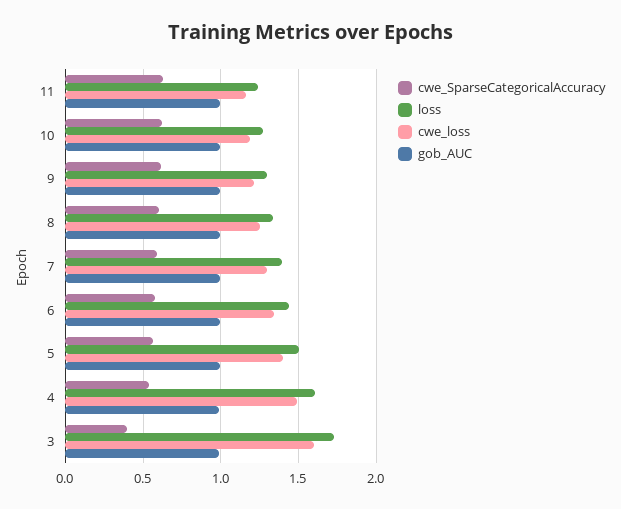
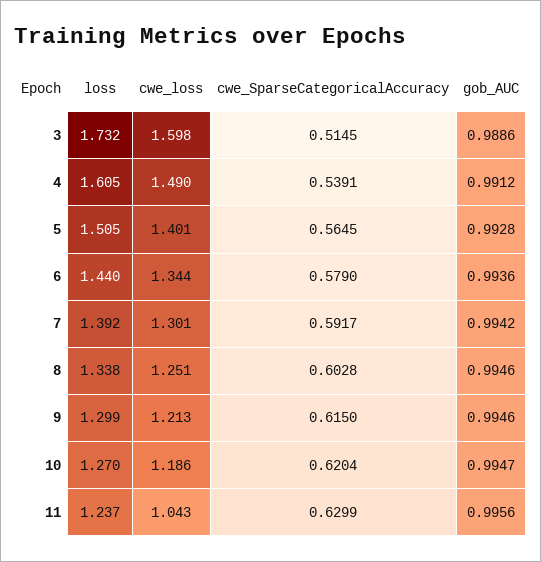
  {
    "cwe_SparseCategoricalAccuracy": {
      "11": 0.6299,
      "10": 0.6204,
      "9": 0.615,
      "8": 0.6028,
      "7": 0.5917,
      "6": 0.579,
      "5": 0.5645,
      "4": 0.5391,
-     "3": 0.4
+     "3": 0.5145
    },
    "loss": {
      "11": 1.237,
      "10": 1.27,
      "9": 1.299,
      "8": 1.338,
      "7": 1.392,
      "6": 1.44,
      "5": 1.505,
      "4": 1.605,
      "3": 1.732
    },
    "cwe_loss": {
-     "11": 1.15,
+     "11": 1.043,
      "10": 1.186,
      "9": 1.213,
      "8": 1.251,
      "7": 1.301,
      "6": 1.344,
      "5": 1.401,
      "4": 1.49,
      "3": 1.598
    },
    "gob_AUC": {
      "11": 0.9956,
      "10": 0.9947,
      "9": 0.9946,
      "8": 0.9946,
      "7": 0.9942,
      "6": 0.9936,
      "5": 0.9928,
      "4": 0.9912,
      "3": 0.9886
    }
  }

